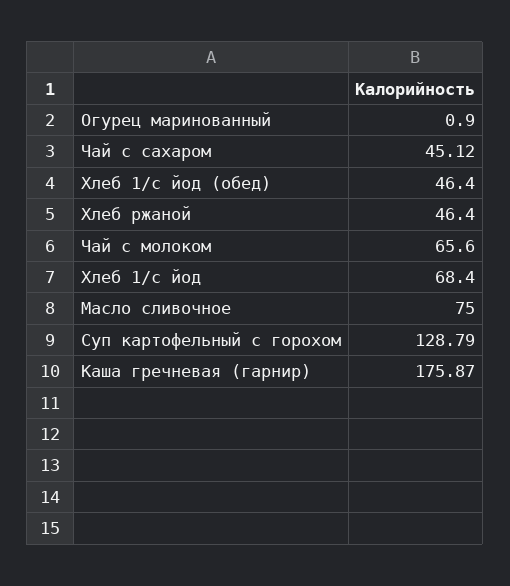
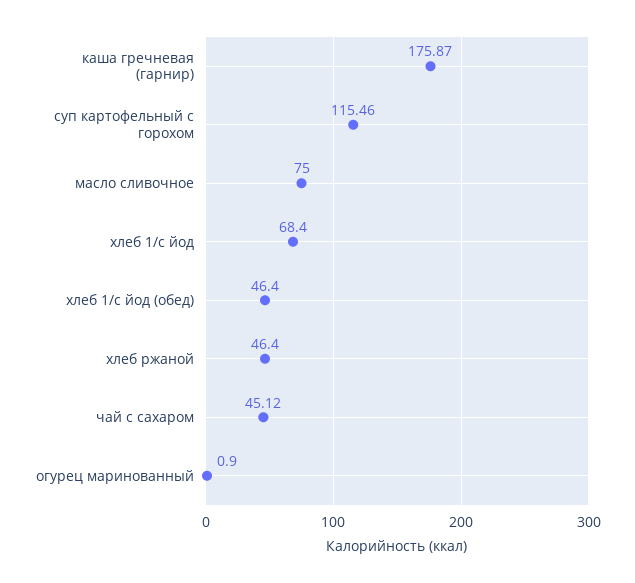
  {
    "Огурец маринованный": 0.9,
    "Чай с сахаром": 45.12,
    "Хлеб 1/с йод (обед)": 46.4,
    "Хлеб ржаной": 46.4,
-   "Чай с молоком": 65.6,
    "Хлеб 1/с йод": 68.4,
    "Масло сливочное": 75,
-   "Суп картофельный с горохом": 128.79,
+   "Суп картофельный с горохом": 115.46,
    "Каша гречневая (гарнир)": 175.87
  }

